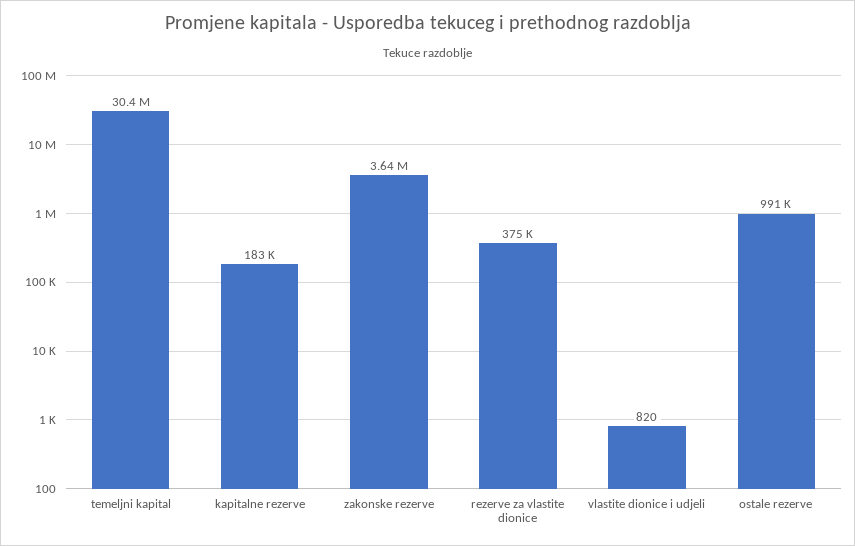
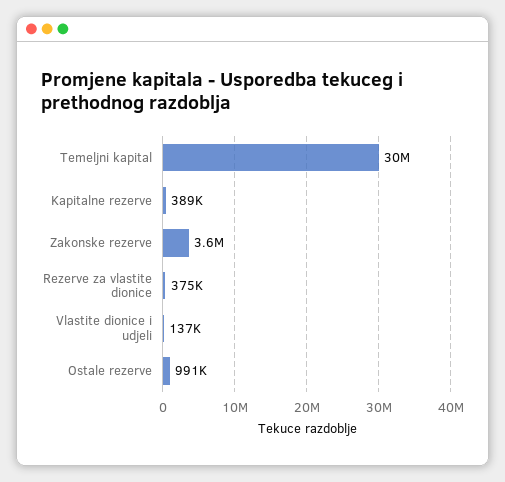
  {
    "temeljni kapital": 30400000,
-   "kapitalne rezerve": 183000,
+   "kapitalne rezerve": 389000,
    "zakonske rezerve": 3640000,
    "rezerve za vlastite dionice": 375000,
-   "vlastite dionice i udjeli": 820,
+   "vlastite dionice i udjeli": 137000,
    "ostale rezerve": 991000
  }

